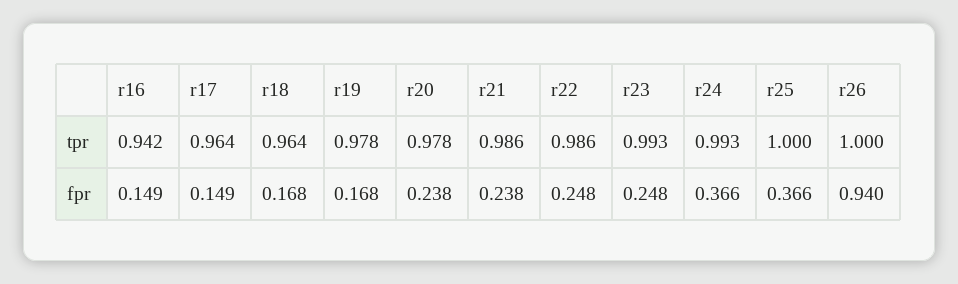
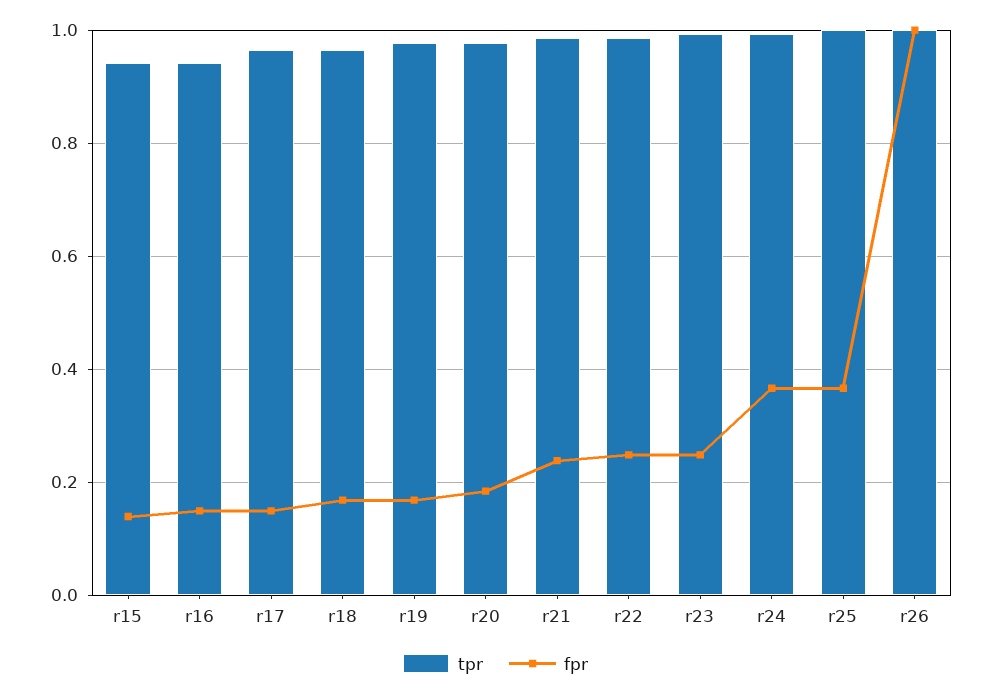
  {
    "tpr": {
      "r16": 0.942,
      "r17": 0.964,
      "r18": 0.964,
      "r19": 0.978,
      "r20": 0.978,
      "r21": 0.986,
      "r22": 0.986,
      "r23": 0.993,
      "r24": 0.993,
      "r25": 1,
-     "r26": 1
+     "r26": 1,
+     "r15": 0.94
    },
    "fpr": {
      "r16": 0.149,
      "r17": 0.149,
      "r18": 0.168,
      "r19": 0.168,
-     "r20": 0.238,
+     "r20": 0.18,
      "r21": 0.238,
      "r22": 0.248,
      "r23": 0.248,
      "r24": 0.366,
      "r25": 0.366,
-     "r26": 0.94
+     "r26": 1,
+     "r15": 0.14
    }
  }

